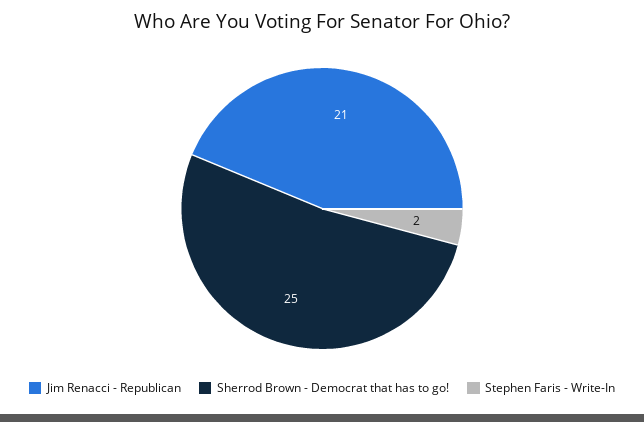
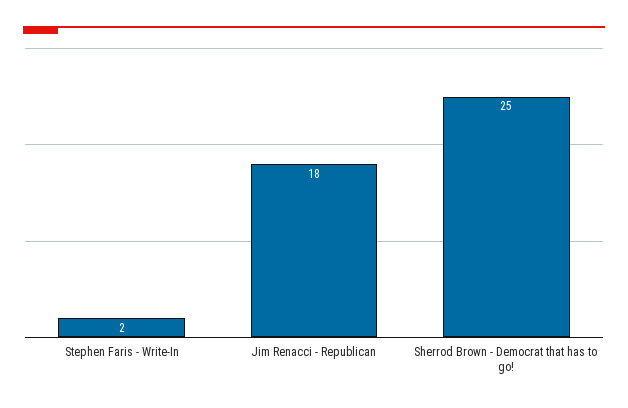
  {
-   "Jim Renacci - Republican": 21,
+   "Jim Renacci - Republican": 18,
    "Sherrod Brown - Democrat that has to go!": 25,
    "Stephen Faris - Write-In": 2
  }

